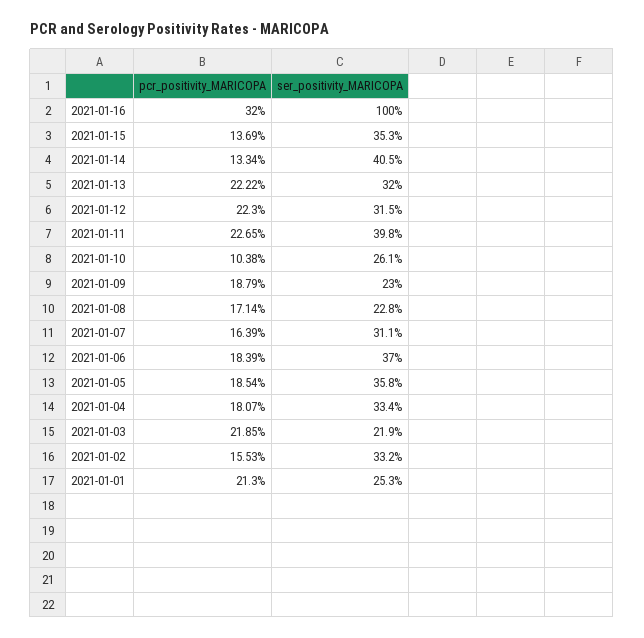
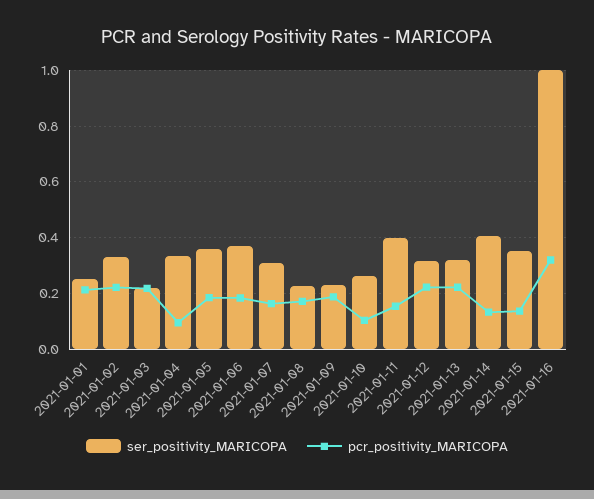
  {
    "pcr_positivity_MARICOPA": {
      "2021-01-16": 0.32,
      "2021-01-15": 0.1369,
      "2021-01-14": 0.1334,
      "2021-01-13": 0.2222,
      "2021-01-12": 0.223,
-     "2021-01-11": 0.2265,
+     "2021-01-11": 0.15,
      "2021-01-10": 0.1038,
      "2021-01-09": 0.1879,
      "2021-01-08": 0.1714,
      "2021-01-07": 0.1639,
      "2021-01-06": 0.1839,
      "2021-01-05": 0.1854,
-     "2021-01-04": 0.1807,
+     "2021-01-04": 0.1,
      "2021-01-03": 0.2185,
-     "2021-01-02": 0.1553,
+     "2021-01-02": 0.225,
      "2021-01-01": 0.213
    },
    "ser_positivity_MARICOPA": {
      "2021-01-16": 1,
      "2021-01-15": 0.353,
      "2021-01-14": 0.405,
      "2021-01-13": 0.32,
      "2021-01-12": 0.315,
      "2021-01-11": 0.398,
      "2021-01-10": 0.261,
      "2021-01-09": 0.23,
      "2021-01-08": 0.228,
      "2021-01-07": 0.311,
      "2021-01-06": 0.37,
      "2021-01-05": 0.358,
      "2021-01-04": 0.334,
      "2021-01-03": 0.219,
      "2021-01-02": 0.332,
      "2021-01-01": 0.253
    }
  }

